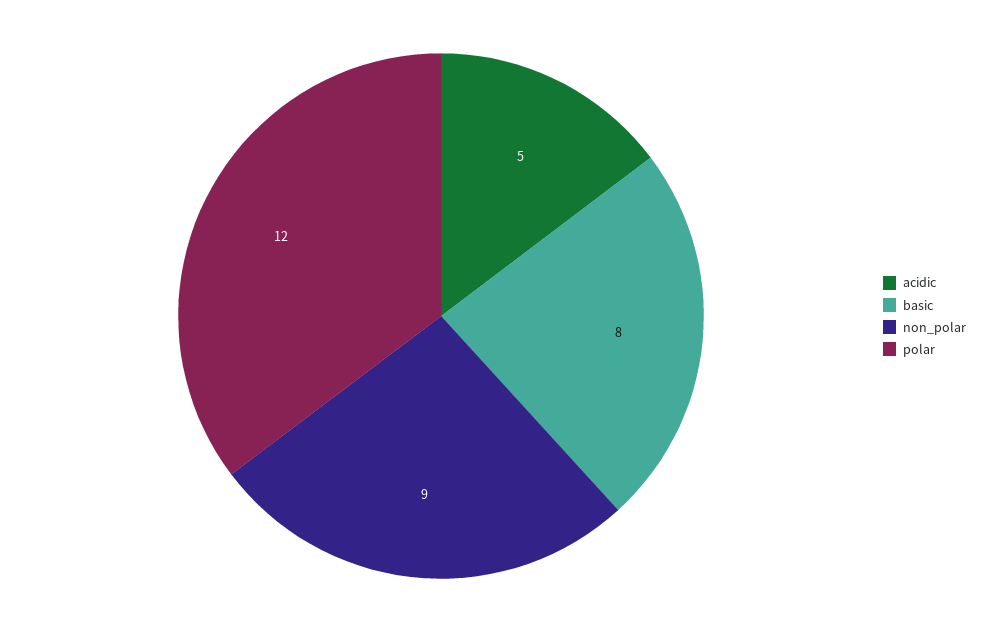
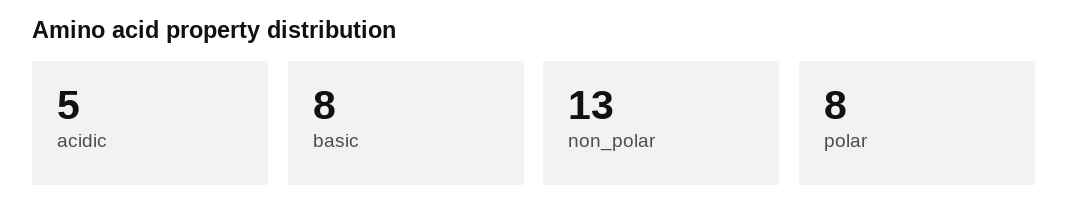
  {
    "acidic": 5,
    "basic": 8,
-   "non_polar": 9,
+   "non_polar": 13,
-   "polar": 12
+   "polar": 8
  }

